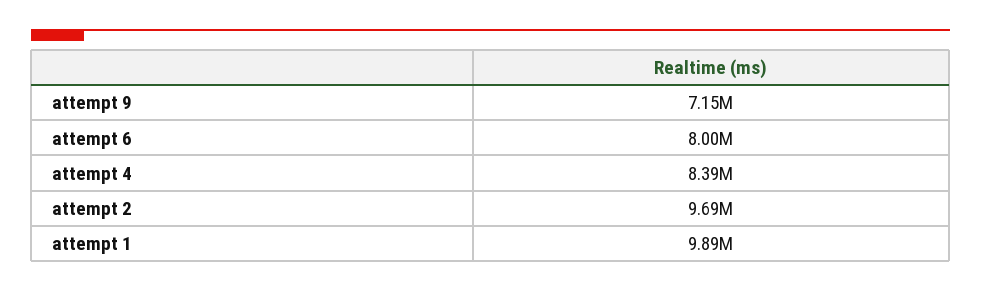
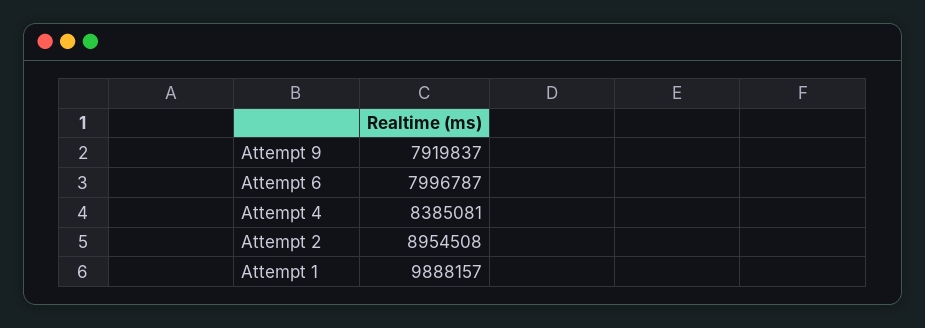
  {
-   "attempt 9": 7150000,
+   "attempt 9": 7919837,
    "attempt 6": 7996787,
    "attempt 4": 8385081,
-   "attempt 2": 9690000,
+   "attempt 2": 8954508,
    "attempt 1": 9888157
  }

